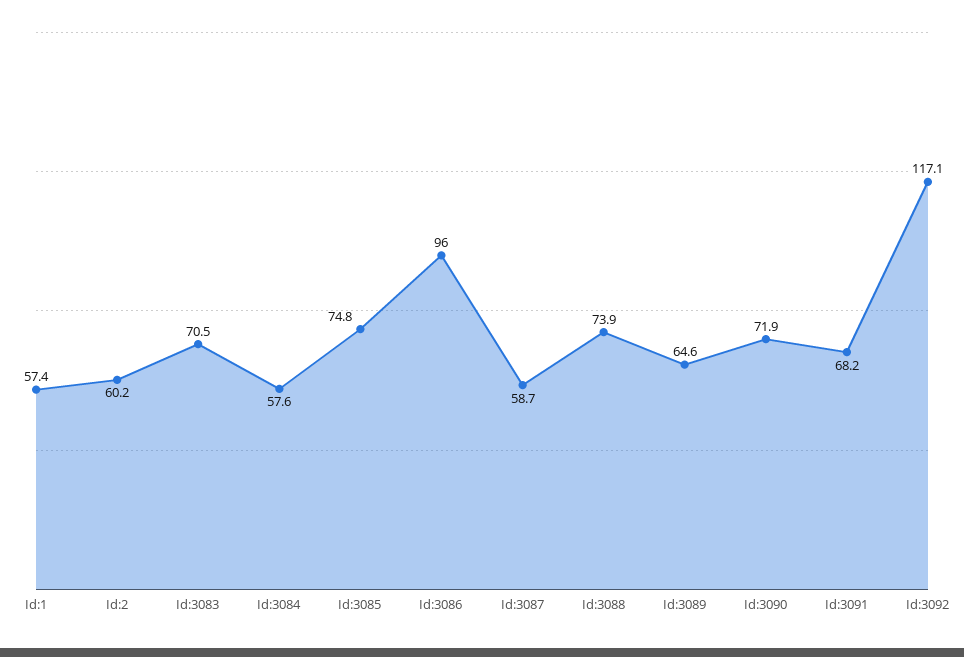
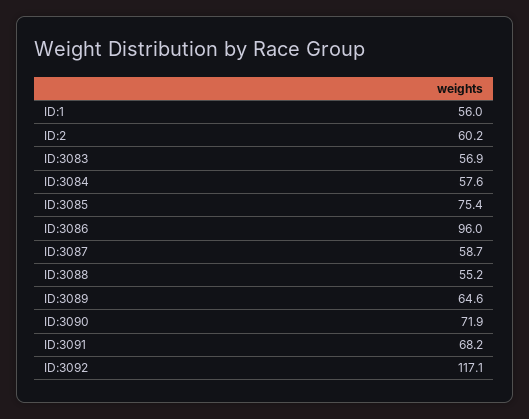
  {
-   "Id:1": 57.4,
+   "Id:1": 56,
    "Id:2": 60.2,
-   "Id:3083": 70.5,
+   "Id:3083": 56.9,
    "Id:3084": 57.6,
-   "Id:3085": 74.8,
+   "Id:3085": 75.4,
    "Id:3086": 96,
    "Id:3087": 58.7,
-   "Id:3088": 73.9,
+   "Id:3088": 55.2,
    "Id:3089": 64.6,
    "Id:3090": 71.9,
    "Id:3091": 68.2,
    "Id:3092": 117.1
  }

